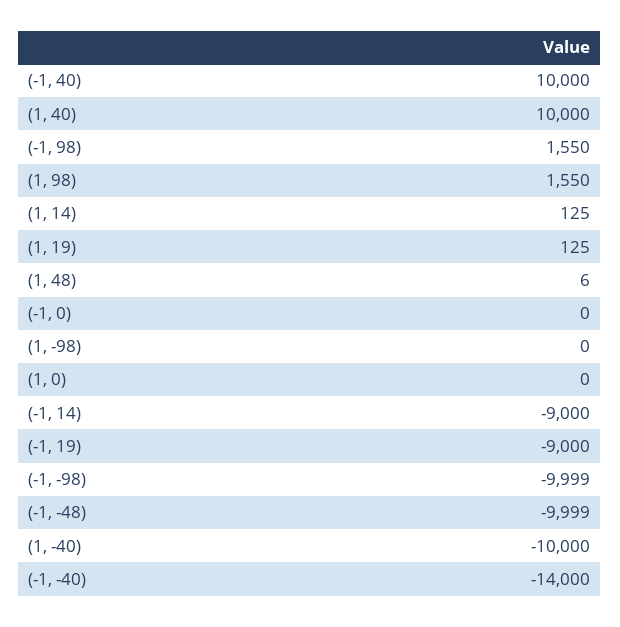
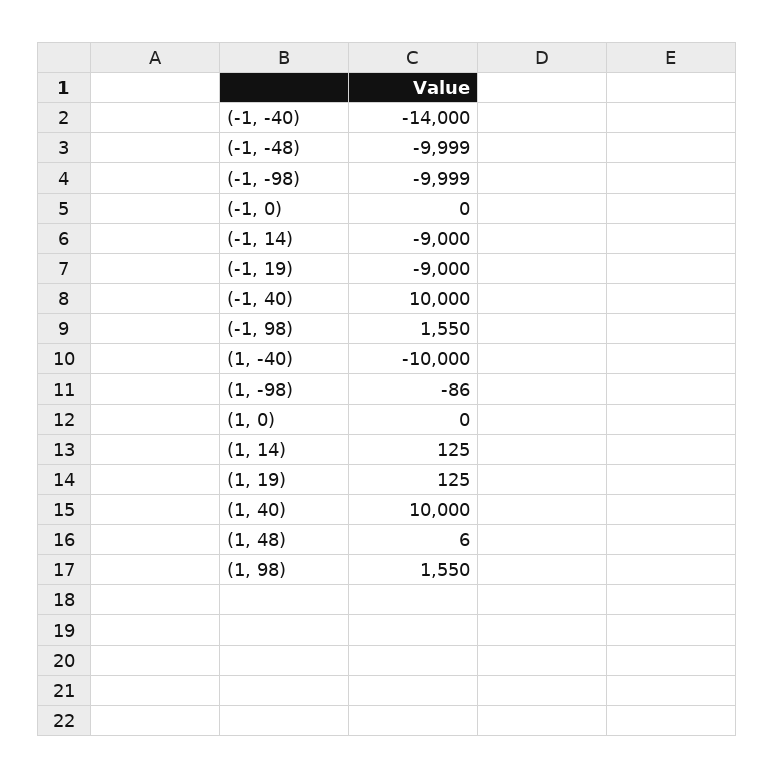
  {
    "(-1, 40)": 10000,
    "(1, 40)": 10000,
    "(-1, 98)": 1550,
    "(1, 98)": 1550,
    "(1, 14)": 125,
    "(1, 19)": 125,
    "(1, 48)": 6,
    "(-1, 0)": 0,
-   "(1, -98)": 0,
+   "(1, -98)": -86,
    "(1, 0)": 0,
    "(-1, 14)": -9000,
    "(-1, 19)": -9000,
    "(-1, -98)": -9999,
    "(-1, -48)": -9999,
    "(1, -40)": -10000,
    "(-1, -40)": -14000
  }

